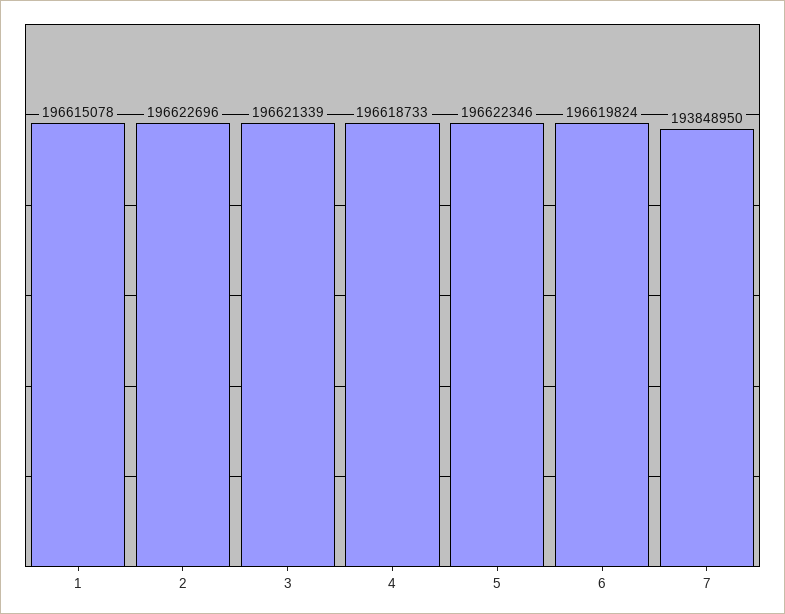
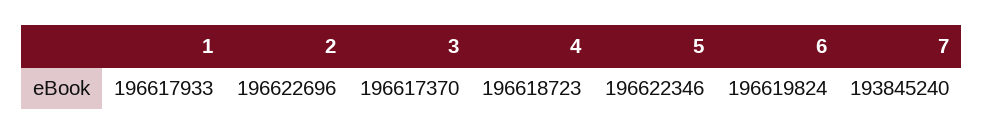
  {
-   "1": 196615078,
+   "1": 196617933,
    "2": 196622696,
-   "3": 196621339,
+   "3": 196617370,
-   "4": 196618733,
+   "4": 196618723,
    "5": 196622346,
    "6": 196619824,
-   "7": 193848950
+   "7": 193845240
  }

